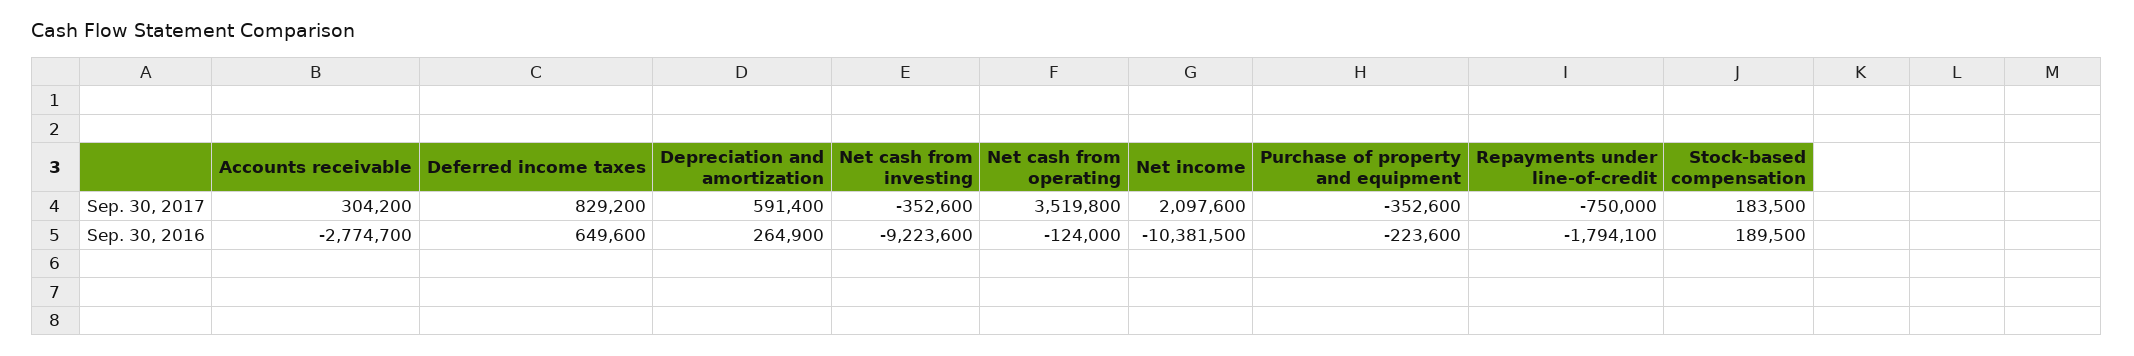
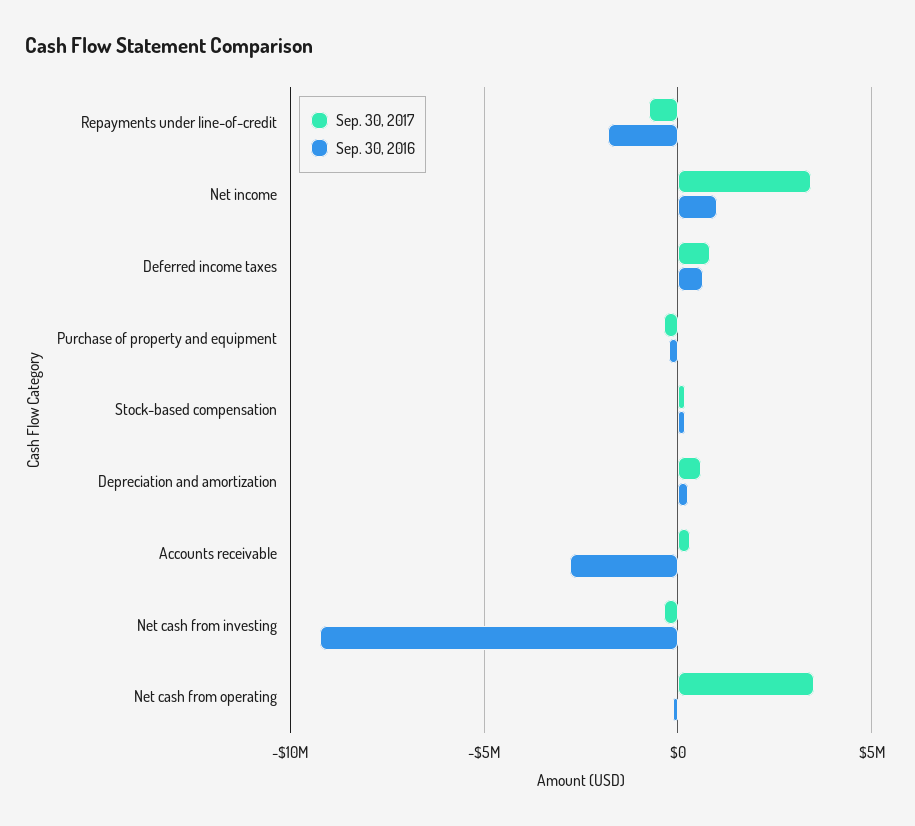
  {
    "Sep. 30, 2017": {
      "Accounts receivable": 304200,
      "Deferred income taxes": 829200,
      "Depreciation and amortization": 591400,
      "Net cash from investing": -352600,
      "Net cash from operating": 3519800,
-     "Net income": 2097600,
+     "Net income": 3500000,
      "Purchase of property and equipment": -352600,
      "Repayments under line-of-credit": -750000,
      "Stock-based compensation": 183500
    },
    "Sep. 30, 2016": {
      "Accounts receivable": -2774700,
      "Deferred income taxes": 649600,
      "Depreciation and amortization": 264900,
      "Net cash from investing": -9223600,
      "Net cash from operating": -124000,
-     "Net income": -10381500,
+     "Net income": 1000000,
      "Purchase of property and equipment": -223600,
      "Repayments under line-of-credit": -1794100,
      "Stock-based compensation": 189500
    }
  }

